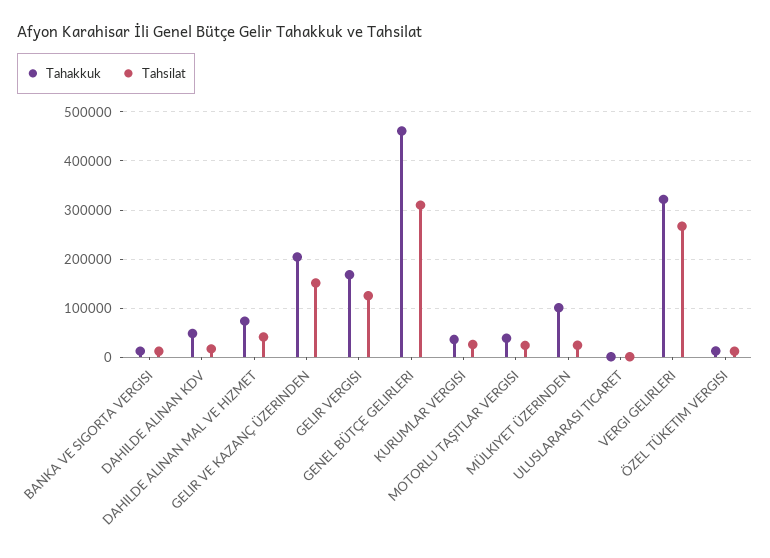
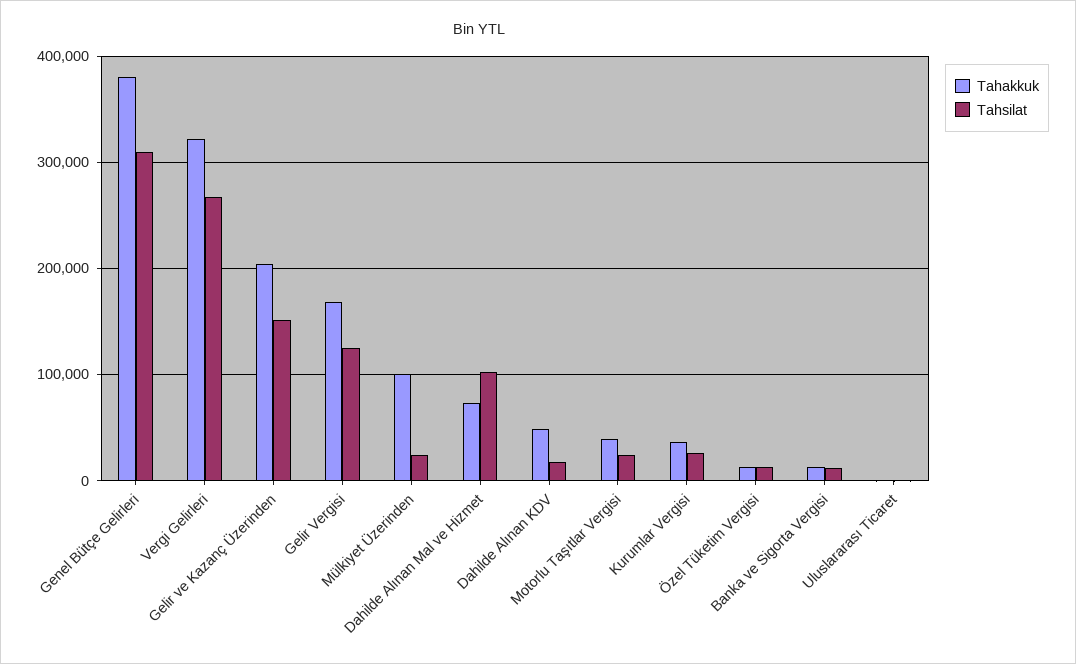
  {
    "Tahakkuk": {
      "BANKA VE SIGORTA VERGISI": 10000,
      "DAHILDE ALINAN KDV": 50000,
      "DAHILDE ALINAN MAL VE HIZMET": 70000,
      "GELIR VE KAZANÇ ÜZERINDEN": 200000,
      "GELIR VERGISI": 170000,
-     "GENEL BÜTÇE GELIRLERI": 460000,
+     "GENEL BÜTÇE GELIRLERI": 380000,
      "KURUMLAR VERGISI": 40000,
      "MOTORLU TAŞITLAR VERGISI": 40000,
      "MÜLKIYET ÜZERINDEN": 100000,
      "ULUSLARARASI TICARET": 0,
      "VERGI GELIRLERI": 320000,
      "ÖZEL TÜKETIM VERGISI": 10000
    },
    "Tahsilat": {
      "BANKA VE SIGORTA VERGISI": 10000,
      "DAHILDE ALINAN KDV": 20000,
-     "DAHILDE ALINAN MAL VE HIZMET": 40000,
+     "DAHILDE ALINAN MAL VE HIZMET": 100000,
      "GELIR VE KAZANÇ ÜZERINDEN": 150000,
      "GELIR VERGISI": 130000,
      "GENEL BÜTÇE GELIRLERI": 310000,
      "KURUMLAR VERGISI": 30000,
      "MOTORLU TAŞITLAR VERGISI": 20000,
      "MÜLKIYET ÜZERINDEN": 20000,
      "ULUSLARARASI TICARET": 0,
      "VERGI GELIRLERI": 270000,
      "ÖZEL TÜKETIM VERGISI": 10000
    }
  }

